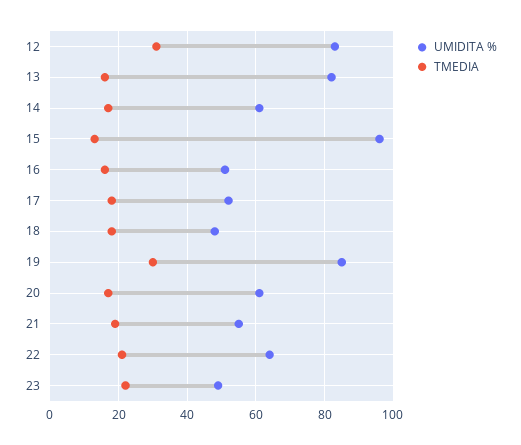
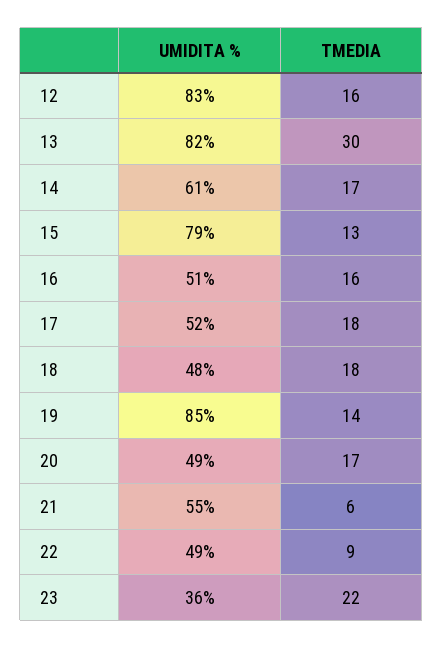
  {
    "UMIDITA %": {
      "12": 83,
      "13": 82,
      "14": 61,
-     "15": 95,
+     "15": 79,
      "16": 51,
      "17": 52,
      "18": 48,
      "19": 85,
-     "20": 60,
+     "20": 49,
      "21": 55,
-     "22": 65,
+     "22": 49,
-     "23": 50
+     "23": 36
    },
    "TMEDIA": {
-     "12": 30,
+     "12": 16,
-     "13": 15,
+     "13": 30,
      "14": 17,
      "15": 13,
      "16": 16,
      "17": 18,
      "18": 18,
-     "19": 30,
+     "19": 14,
      "20": 17,
-     "21": 20,
+     "21": 6,
-     "22": 20,
+     "22": 9,
      "23": 22
    }
  }

